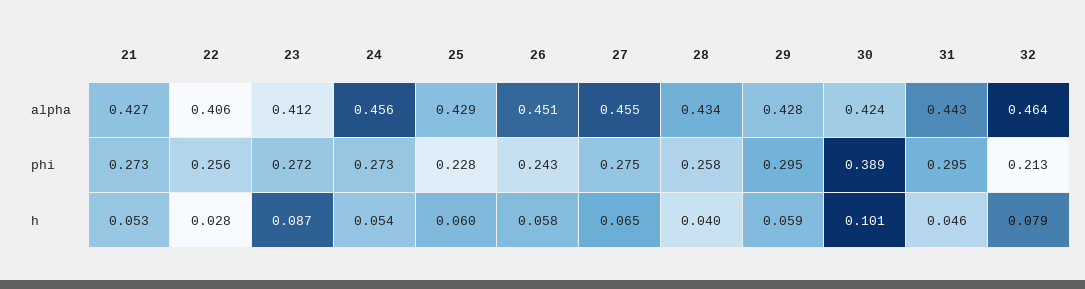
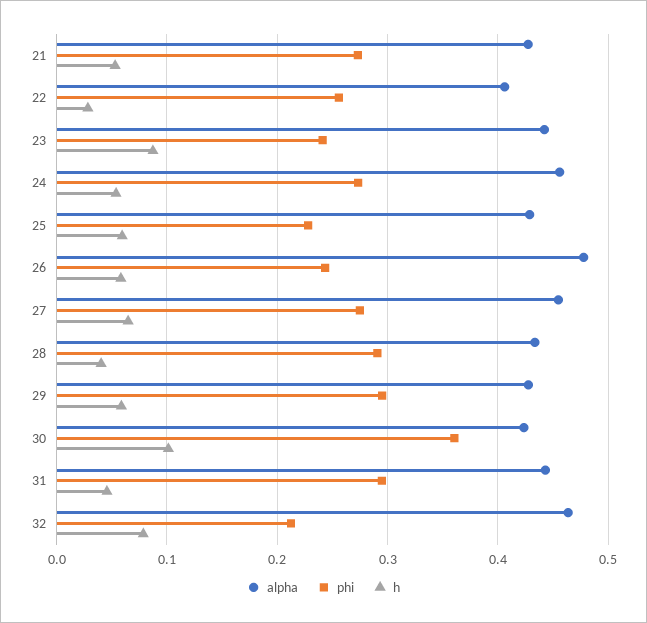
  {
    "alpha": {
      "21": 0.427,
      "22": 0.406,
-     "23": 0.412,
+     "23": 0.44,
      "24": 0.456,
      "25": 0.429,
-     "26": 0.451,
+     "26": 0.48,
      "27": 0.455,
      "28": 0.434,
      "29": 0.428,
      "30": 0.424,
      "31": 0.443,
      "32": 0.464
    },
    "phi": {
      "21": 0.273,
      "22": 0.256,
-     "23": 0.272,
+     "23": 0.24,
      "24": 0.273,
      "25": 0.228,
      "26": 0.243,
      "27": 0.275,
-     "28": 0.258,
+     "28": 0.29,
      "29": 0.295,
-     "30": 0.389,
+     "30": 0.36,
      "31": 0.295,
      "32": 0.213
    },
    "h": {
      "21": 0.053,
      "22": 0.028,
      "23": 0.087,
      "24": 0.054,
      "25": 0.06,
      "26": 0.058,
      "27": 0.065,
      "28": 0.04,
      "29": 0.059,
      "30": 0.101,
      "31": 0.046,
      "32": 0.079
    }
  }

